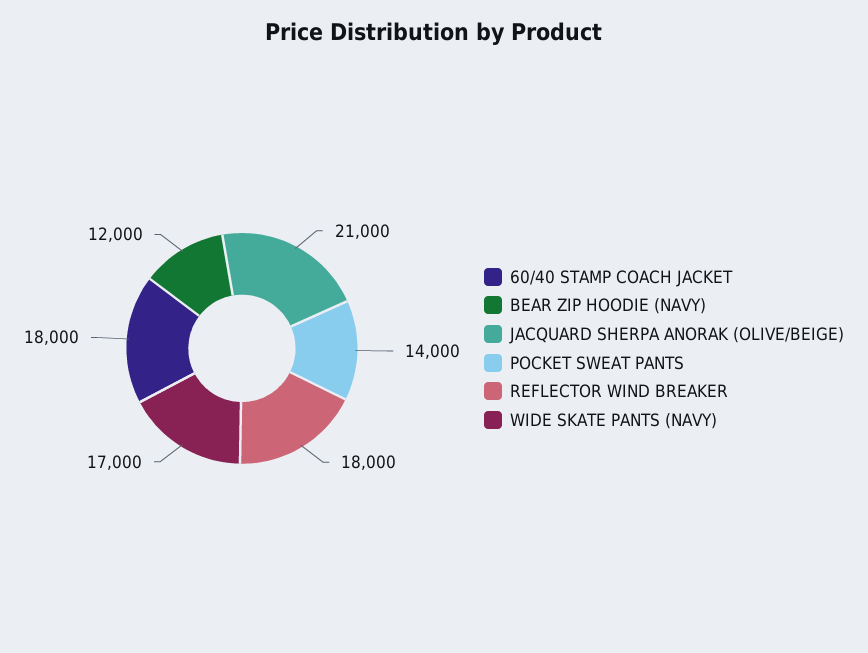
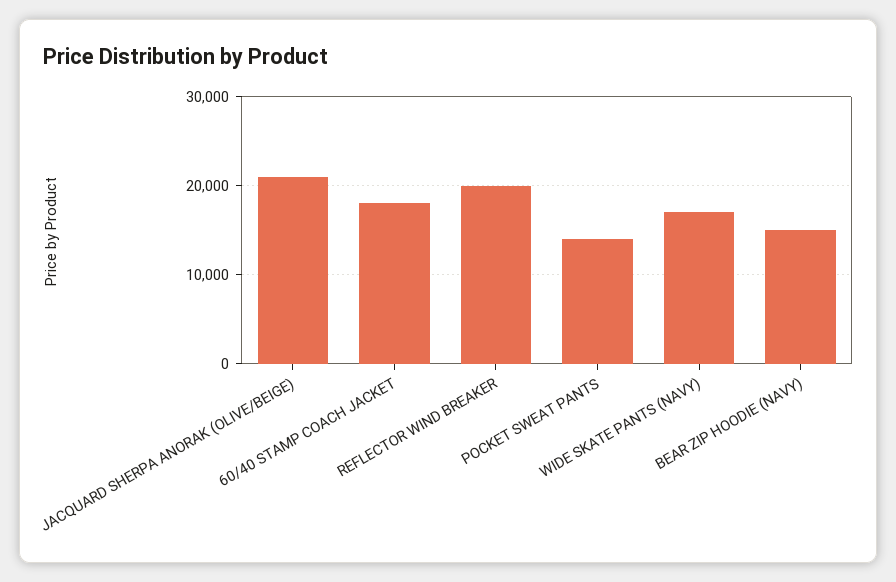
  {
    "60/40 STAMP COACH JACKET": 18000,
-   "BEAR ZIP HOODIE (NAVY)": 12000,
+   "BEAR ZIP HOODIE (NAVY)": 15000,
    "JACQUARD SHERPA ANORAK (OLIVE/BEIGE)": 21000,
    "POCKET SWEAT PANTS": 14000,
-   "REFLECTOR WIND BREAKER": 18000,
+   "REFLECTOR WIND BREAKER": 20000,
    "WIDE SKATE PANTS (NAVY)": 17000
  }

